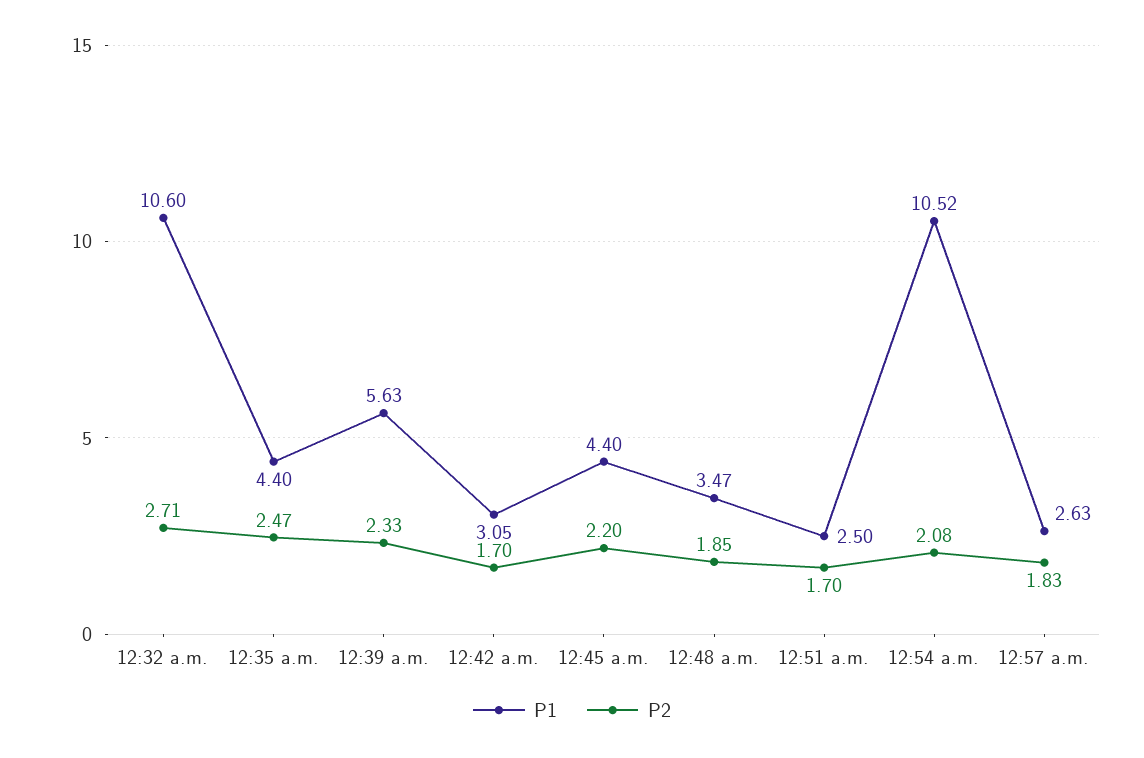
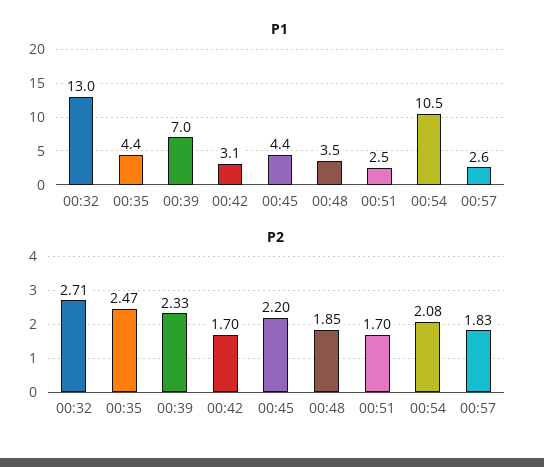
  {
    "P1": {
-     "12:32 a.m.": 10.6,
+     "12:32 a.m.": 13,
      "12:35 a.m.": 4.4,
-     "12:39 a.m.": 5.63,
+     "12:39 a.m.": 7,
      "12:42 a.m.": 3.05,
      "12:45 a.m.": 4.4,
      "12:48 a.m.": 3.47,
      "12:51 a.m.": 2.5,
      "12:54 a.m.": 10.52,
      "12:57 a.m.": 2.63
    },
    "P2": {
      "12:32 a.m.": 2.71,
      "12:35 a.m.": 2.47,
      "12:39 a.m.": 2.33,
      "12:42 a.m.": 1.7,
      "12:45 a.m.": 2.2,
      "12:48 a.m.": 1.85,
      "12:51 a.m.": 1.7,
      "12:54 a.m.": 2.08,
      "12:57 a.m.": 1.83
    }
  }

